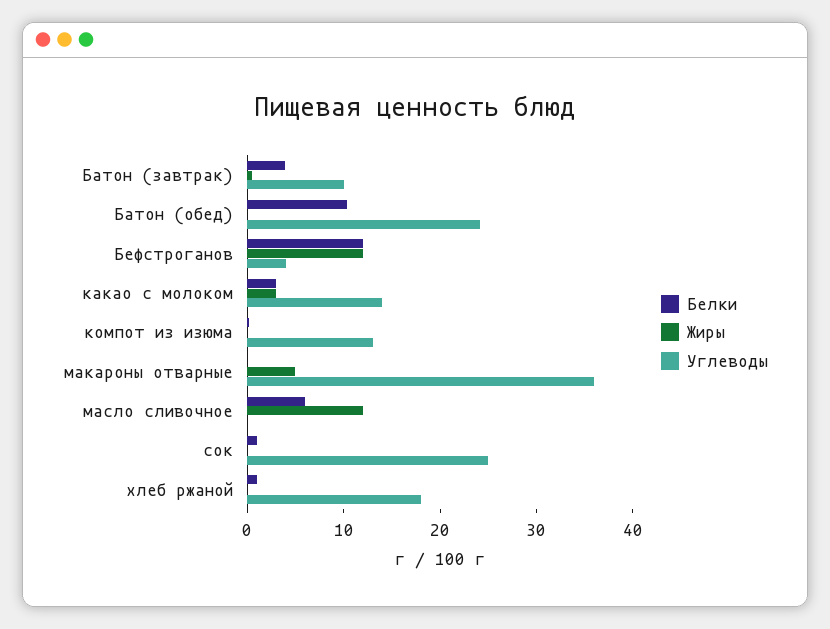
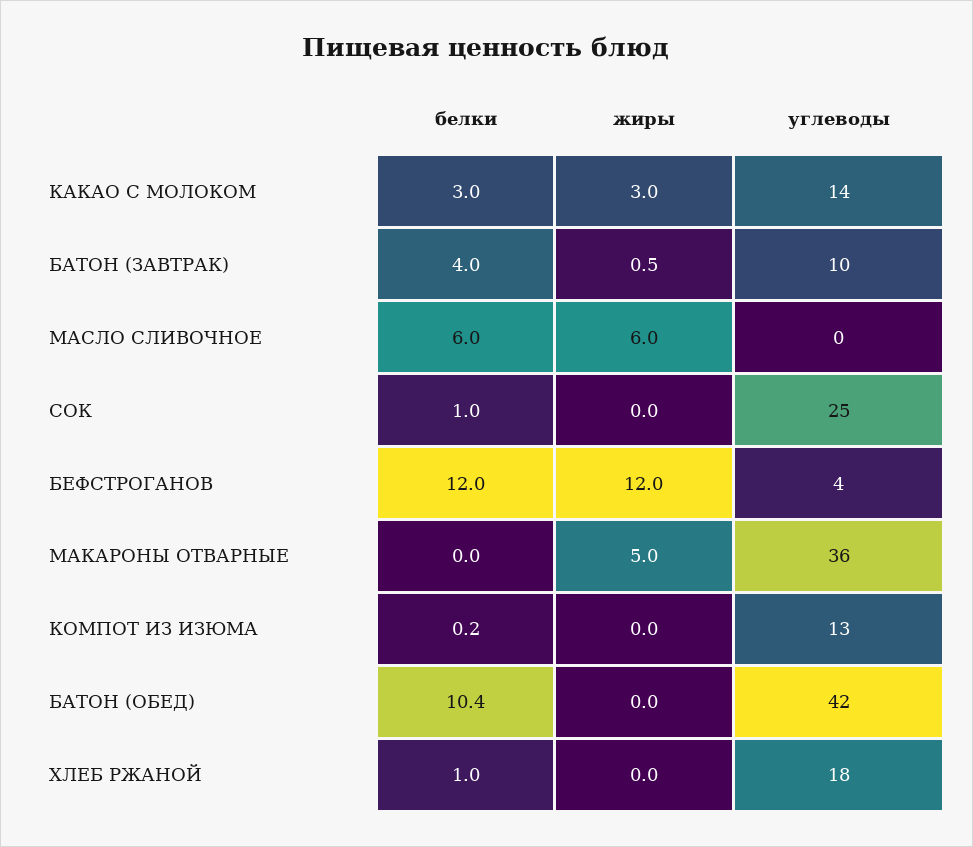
  {
    "Белки": {
      "Батон (завтрак)": 4,
      "Батон (обед)": 10.4,
      "Бефстроганов": 12,
      "какао с молоком": 3,
      "компот из изюма": 0.2,
      "макароны отварные": 0,
      "масло сливочное": 6,
      "сок": 1,
      "хлеб ржаной": 1
    },
    "Жиры": {
      "Батон (завтрак)": 0.5,
      "Батон (обед)": 0,
      "Бефстроганов": 12,
      "какао с молоком": 3,
      "компот из изюма": 0,
      "макароны отварные": 5,
-     "масло сливочное": 12,
+     "масло сливочное": 6,
      "сок": 0,
      "хлеб ржаной": 0
    },
    "Углеводы": {
      "Батон (завтрак)": 10,
-     "Батон (обед)": 24,
+     "Батон (обед)": 42,
      "Бефстроганов": 4,
      "какао с молоком": 14,
      "компот из изюма": 13,
      "макароны отварные": 36,
      "масло сливочное": 0,
      "сок": 25,
      "хлеб ржаной": 18
    }
  }

